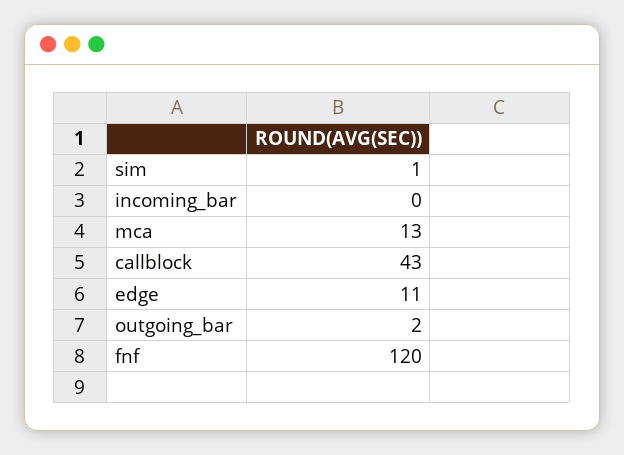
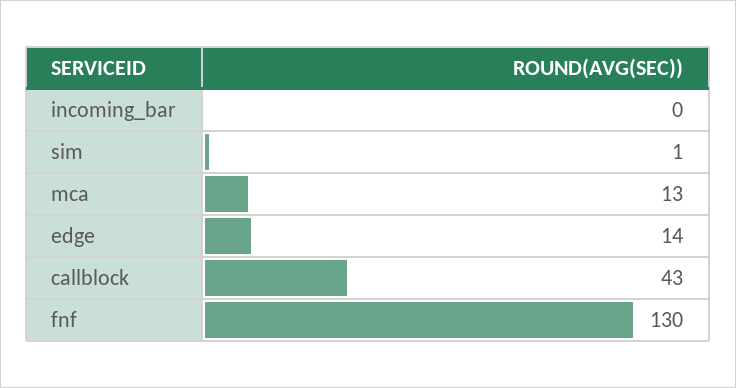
  {
    "sim": 1,
    "incoming_bar": 0,
    "mca": 13,
    "callblock": 43,
-   "edge": 11,
+   "edge": 14,
-   "outgoing_bar": 2,
-   "fnf": 120
+   "fnf": 130
  }

